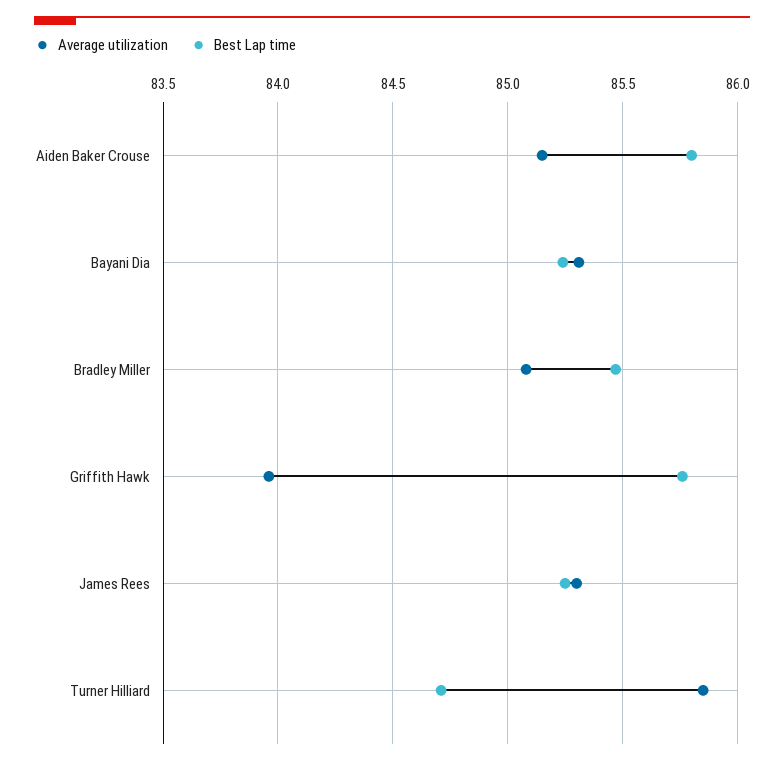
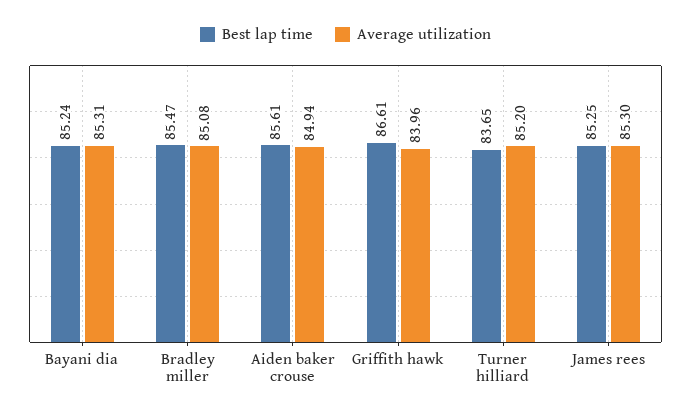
  {
    "Average utilization": {
-     "Aiden Baker Crouse": 85.15,
+     "Aiden Baker Crouse": 84.94,
      "Bayani Dia": 85.31,
      "Bradley Miller": 85.08,
      "Griffith Hawk": 83.96,
      "James Rees": 85.3,
-     "Turner Hilliard": 85.85
+     "Turner Hilliard": 85.2
    },
    "Best Lap time": {
-     "Aiden Baker Crouse": 85.8,
+     "Aiden Baker Crouse": 85.61,
      "Bayani Dia": 85.24,
      "Bradley Miller": 85.47,
-     "Griffith Hawk": 85.75,
+     "Griffith Hawk": 86.61,
      "James Rees": 85.25,
-     "Turner Hilliard": 84.7
+     "Turner Hilliard": 83.65
    }
  }

